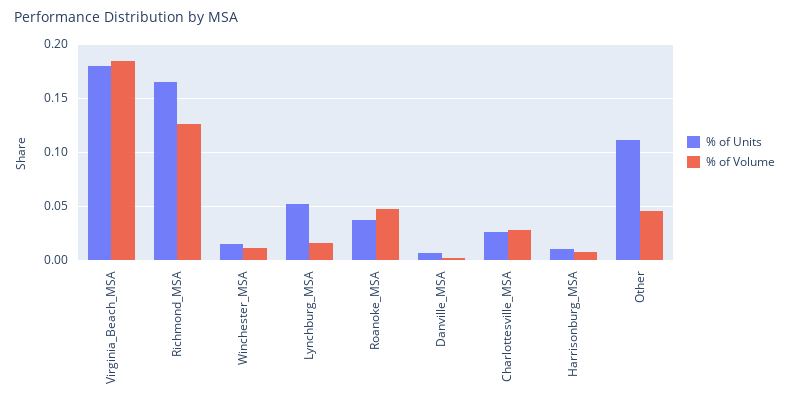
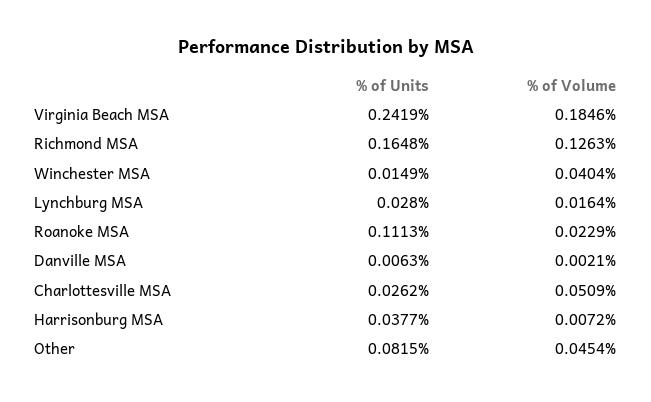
  {
    "% of Units": {
-     "Virginia_Beach_MSA": 0.18,
+     "Virginia_Beach_MSA": 0.2419,
      "Richmond_MSA": 0.1648,
      "Winchester_MSA": 0.0149,
-     "Lynchburg_MSA": 0.05,
+     "Lynchburg_MSA": 0.028,
-     "Roanoke_MSA": 0.04,
+     "Roanoke_MSA": 0.1113,
      "Danville_MSA": 0.0063,
      "Charlottesville_MSA": 0.0262,
-     "Harrisonburg_MSA": 0.01,
+     "Harrisonburg_MSA": 0.0377,
-     "Other": 0.11
+     "Other": 0.0815
    },
    "% of Volume": {
      "Virginia_Beach_MSA": 0.1846,
      "Richmond_MSA": 0.1263,
-     "Winchester_MSA": 0.01,
+     "Winchester_MSA": 0.0404,
      "Lynchburg_MSA": 0.0164,
-     "Roanoke_MSA": 0.05,
+     "Roanoke_MSA": 0.0229,
      "Danville_MSA": 0.0021,
-     "Charlottesville_MSA": 0.03,
+     "Charlottesville_MSA": 0.0509,
      "Harrisonburg_MSA": 0.0072,
      "Other": 0.0454
    }
  }

